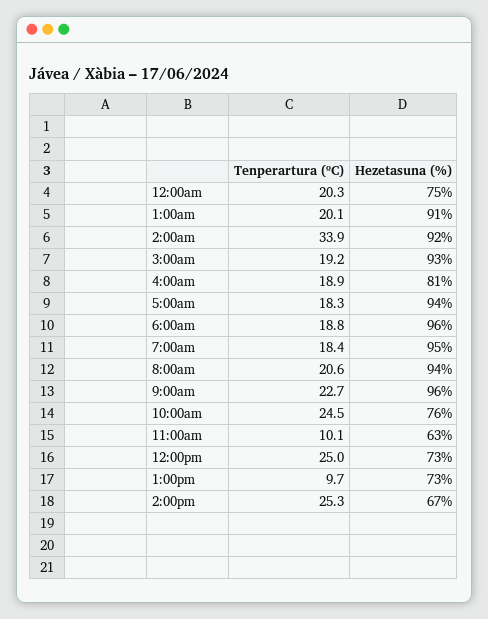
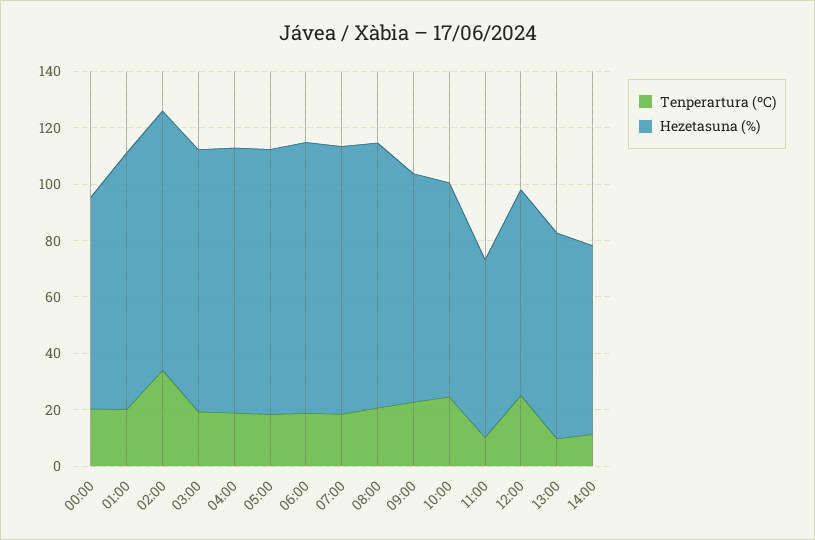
  {
    "Tenperartura (ºC)": {
      "12:00am": 20.3,
      "1:00am": 20.1,
      "2:00am": 33.9,
      "3:00am": 19.2,
      "4:00am": 18.9,
      "5:00am": 18.3,
      "6:00am": 18.8,
      "7:00am": 18.4,
      "8:00am": 20.6,
      "9:00am": 22.7,
      "10:00am": 24.5,
      "11:00am": 10.1,
      "12:00pm": 25,
      "1:00pm": 9.7,
-     "2:00pm": 25.3
+     "2:00pm": 10
    },
    "Hezetasuna (%)": {
      "12:00am": 75,
      "1:00am": 91,
      "2:00am": 92,
      "3:00am": 93,
-     "4:00am": 81,
+     "4:00am": 95,
      "5:00am": 94,
      "6:00am": 96,
      "7:00am": 95,
      "8:00am": 94,
-     "9:00am": 96,
+     "9:00am": 80,
      "10:00am": 76,
      "11:00am": 63,
      "12:00pm": 73,
      "1:00pm": 73,
      "2:00pm": 67
    }
  }

